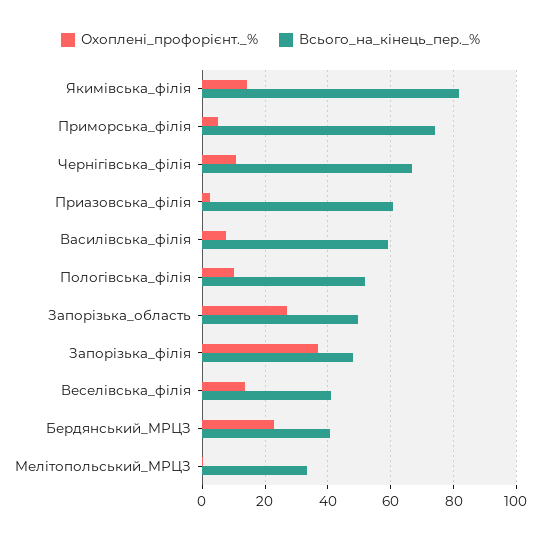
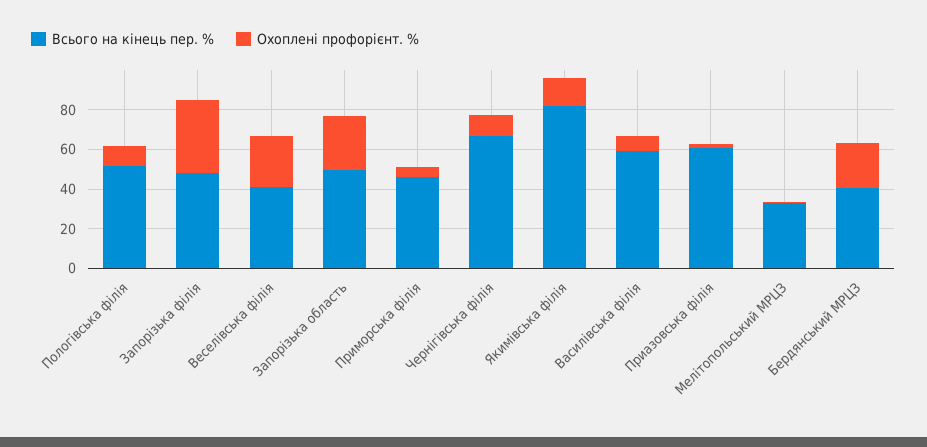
  {
    "Охоплені_профорієнт._%": {
      "Якимівська_філія": 14,
      "Приморська_філія": 6,
      "Чернігівська_філія": 10,
      "Приазовська_філія": 2,
      "Василівська_філія": 8,
      "Пологівська_філія": 10,
      "Запорізька_область": 26,
      "Запорізька_філія": 36,
-     "Веселівська_філія": 14,
+     "Веселівська_філія": 25,
      "Бердянський_МРЦЗ": 22,
      "Мелітопольський_МРЦЗ": 0
    },
    "Всього_на_кінець_пер._%": {
      "Якимівська_філія": 82,
-     "Приморська_філія": 74,
+     "Приморська_філія": 45,
      "Чернігівська_філія": 66,
      "Приазовська_філія": 60,
      "Василівська_філія": 60,
      "Пологівська_філія": 52,
      "Запорізька_область": 50,
      "Запорізька_філія": 48,
      "Веселівська_філія": 42,
      "Бердянський_МРЦЗ": 40,
      "Мелітопольський_МРЦЗ": 34
    }
  }

